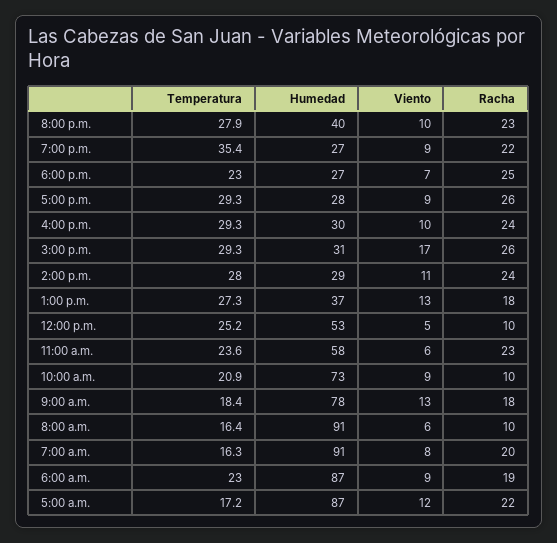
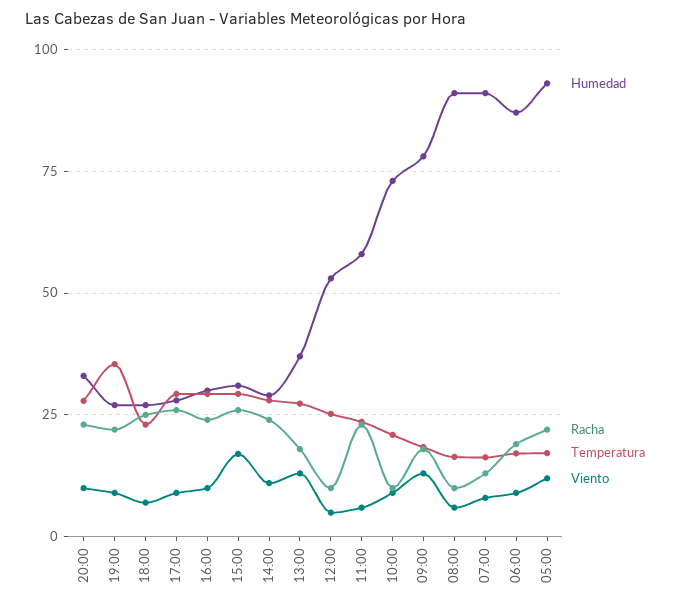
  {
    "Temperatura": {
      "8:00 p.m.": 27.9,
      "7:00 p.m.": 35.4,
      "6:00 p.m.": 23,
      "5:00 p.m.": 29.3,
      "4:00 p.m.": 29.3,
      "3:00 p.m.": 29.3,
      "2:00 p.m.": 28,
      "1:00 p.m.": 27.3,
      "12:00 p.m.": 25.2,
      "11:00 a.m.": 23.6,
      "10:00 a.m.": 20.9,
      "9:00 a.m.": 18.4,
      "8:00 a.m.": 16.4,
      "7:00 a.m.": 16.3,
-     "6:00 a.m.": 23,
+     "6:00 a.m.": 17.5,
      "5:00 a.m.": 17.2
    },
    "Humedad": {
-     "8:00 p.m.": 40,
+     "8:00 p.m.": 32.5,
      "7:00 p.m.": 27,
      "6:00 p.m.": 27,
      "5:00 p.m.": 28,
      "4:00 p.m.": 30,
      "3:00 p.m.": 31,
      "2:00 p.m.": 29,
      "1:00 p.m.": 37,
      "12:00 p.m.": 53,
      "11:00 a.m.": 58,
      "10:00 a.m.": 73,
      "9:00 a.m.": 78,
      "8:00 a.m.": 91,
      "7:00 a.m.": 91,
      "6:00 a.m.": 87,
-     "5:00 a.m.": 87
+     "5:00 a.m.": 92.5
    },
    "Viento": {
      "8:00 p.m.": 10,
      "7:00 p.m.": 9,
      "6:00 p.m.": 7,
      "5:00 p.m.": 9,
      "4:00 p.m.": 10,
      "3:00 p.m.": 17,
      "2:00 p.m.": 11,
      "1:00 p.m.": 13,
      "12:00 p.m.": 5,
      "11:00 a.m.": 6,
      "10:00 a.m.": 9,
      "9:00 a.m.": 13,
      "8:00 a.m.": 6,
      "7:00 a.m.": 8,
      "6:00 a.m.": 9,
      "5:00 a.m.": 12
    },
    "Racha": {
      "8:00 p.m.": 23,
      "7:00 p.m.": 22,
      "6:00 p.m.": 25,
      "5:00 p.m.": 26,
      "4:00 p.m.": 24,
      "3:00 p.m.": 26,
      "2:00 p.m.": 24,
      "1:00 p.m.": 18,
      "12:00 p.m.": 10,
      "11:00 a.m.": 23,
      "10:00 a.m.": 10,
      "9:00 a.m.": 18,
      "8:00 a.m.": 10,
-     "7:00 a.m.": 20,
+     "7:00 a.m.": 12.5,
      "6:00 a.m.": 19,
      "5:00 a.m.": 22
    }
  }

